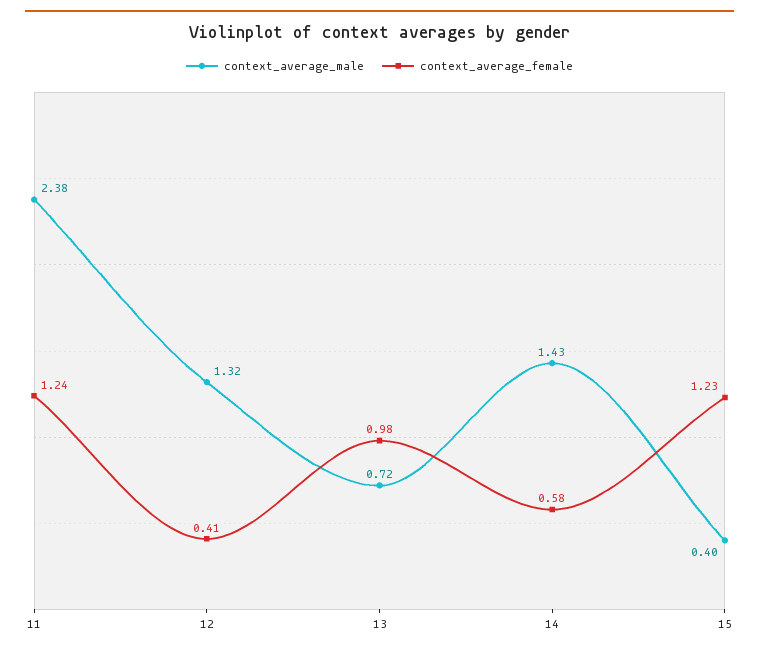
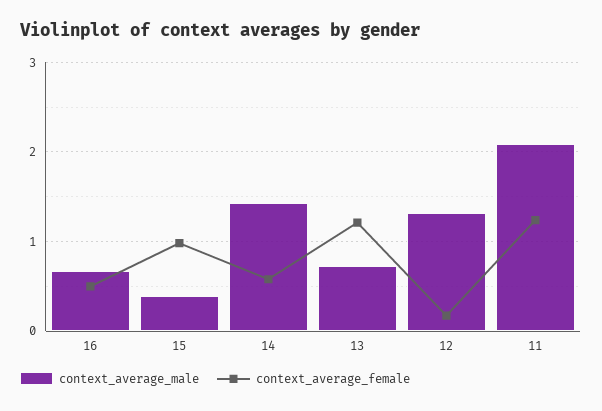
  {
    "context_average_male": {
-     "11": 2.38,
+     "11": 2.1,
      "12": 1.32,
      "13": 0.72,
      "14": 1.43,
-     "15": 0.4
+     "15": 0.4,
+     "16": 0.7
    },
    "context_average_female": {
      "11": 1.24,
-     "12": 0.41,
+     "12": 0.2,
-     "13": 0.98,
+     "13": 1.2,
      "14": 0.58,
-     "15": 1.23
+     "15": 1,
+     "16": 0.5
    }
  }

